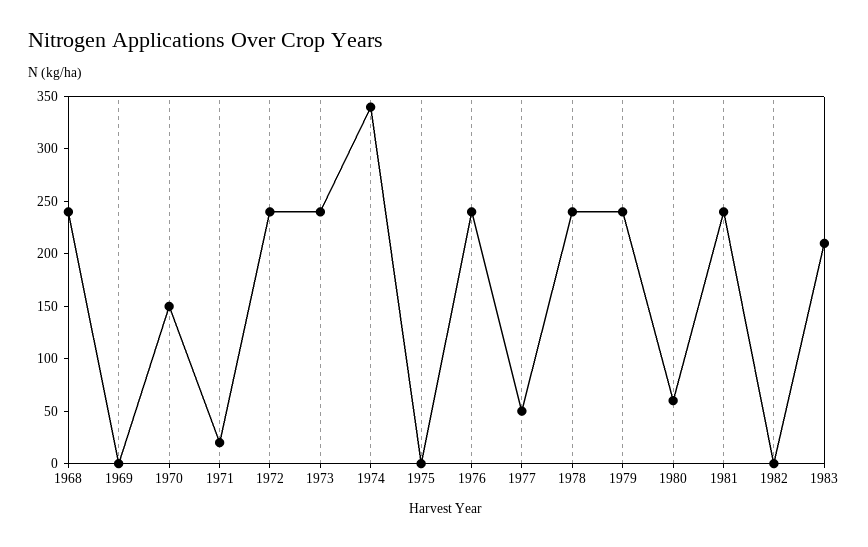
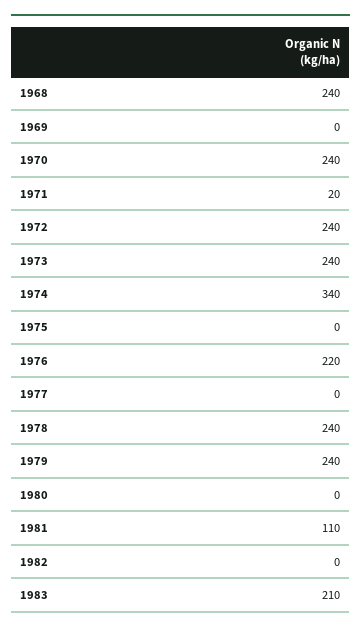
  {
    "1968": 240,
    "1969": 0,
-   "1970": 150,
+   "1970": 240,
    "1971": 20,
    "1972": 240,
    "1973": 240,
    "1974": 340,
    "1975": 0,
-   "1976": 240,
+   "1976": 220,
-   "1977": 50,
+   "1977": 0,
    "1978": 240,
    "1979": 240,
-   "1980": 60,
+   "1980": 0,
-   "1981": 240,
+   "1981": 110,
    "1982": 0,
    "1983": 210
  }

